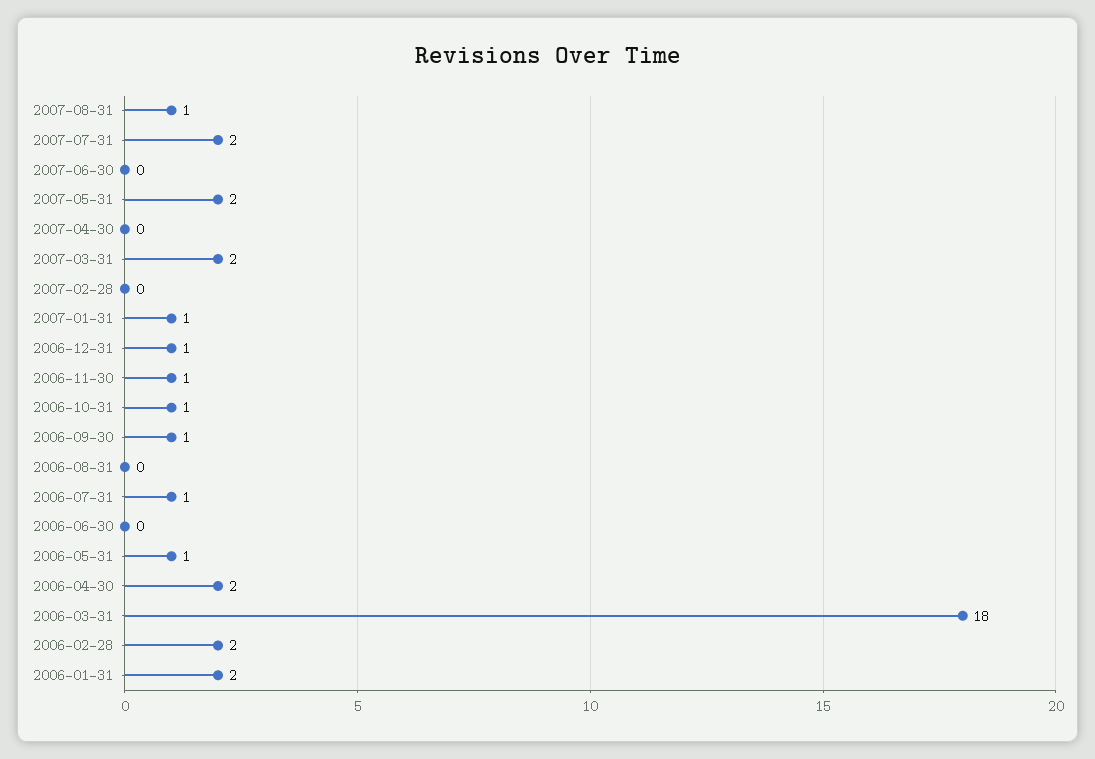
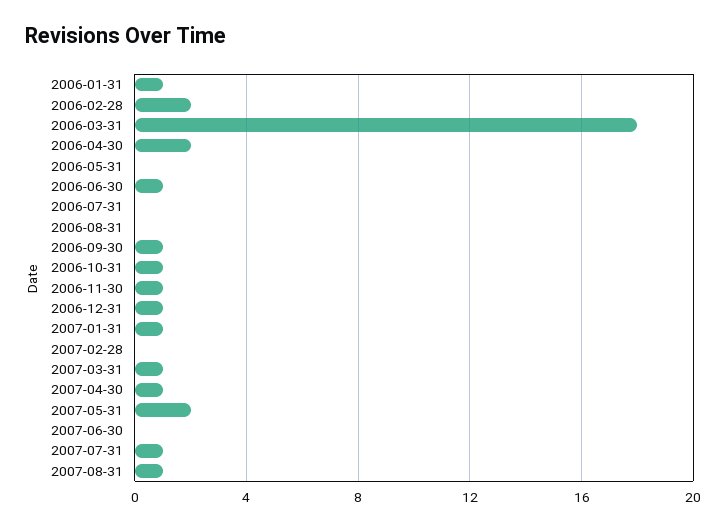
  {
    "2007-08-31": 1,
-   "2007-07-31": 2,
+   "2007-07-31": 1,
    "2007-06-30": 0,
    "2007-05-31": 2,
-   "2007-04-30": 0,
+   "2007-04-30": 1,
-   "2007-03-31": 2,
+   "2007-03-31": 1,
    "2007-02-28": 0,
    "2007-01-31": 1,
    "2006-12-31": 1,
    "2006-11-30": 1,
    "2006-10-31": 1,
    "2006-09-30": 1,
    "2006-08-31": 0,
-   "2006-07-31": 1,
+   "2006-07-31": 0,
-   "2006-06-30": 0,
+   "2006-06-30": 1,
-   "2006-05-31": 1,
+   "2006-05-31": 0,
    "2006-04-30": 2,
    "2006-03-31": 18,
    "2006-02-28": 2,
-   "2006-01-31": 2
+   "2006-01-31": 1
  }

